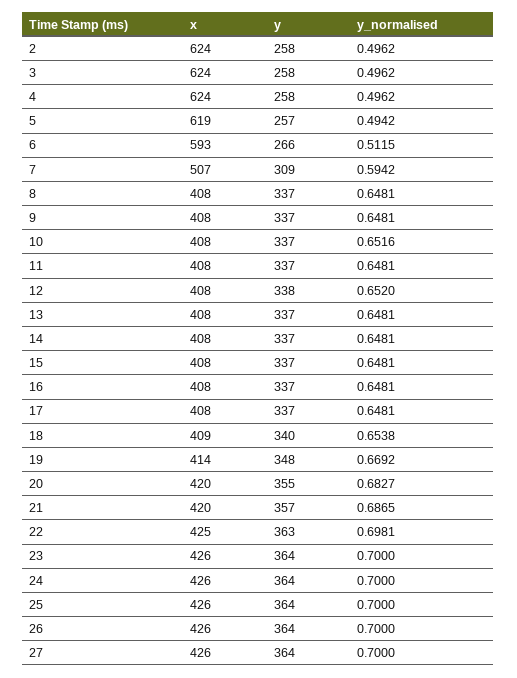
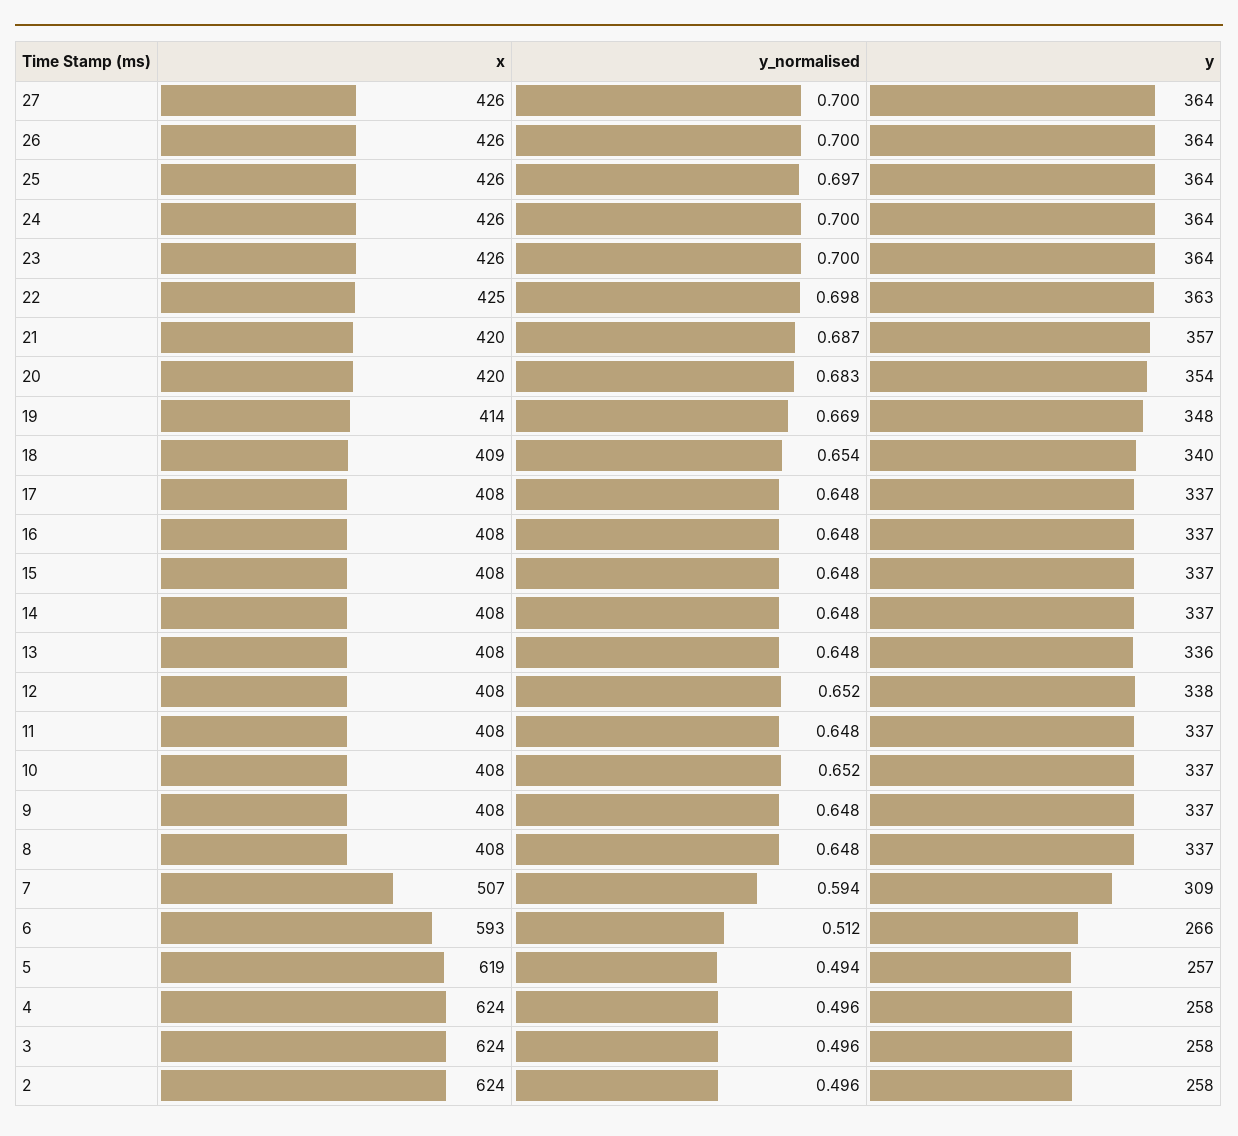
  {
    "x": {
      "2": 624,
      "3": 624,
      "4": 624,
      "5": 619,
      "6": 593,
      "7": 507,
      "8": 408,
      "9": 408,
      "10": 408,
      "11": 408,
      "12": 408,
      "13": 408,
      "14": 408,
      "15": 408,
      "16": 408,
      "17": 408,
      "18": 409,
      "19": 414,
      "20": 420,
      "21": 420,
      "22": 425,
      "23": 426,
      "24": 426,
      "25": 426,
      "26": 426,
      "27": 426
    },
    "y": {
      "2": 258,
      "3": 258,
      "4": 258,
      "5": 257,
      "6": 266,
      "7": 309,
      "8": 337,
      "9": 337,
      "10": 337,
      "11": 337,
      "12": 338,
-     "13": 337,
+     "13": 336,
      "14": 337,
      "15": 337,
      "16": 337,
      "17": 337,
      "18": 340,
      "19": 348,
-     "20": 355,
+     "20": 354,
      "21": 357,
      "22": 363,
      "23": 364,
      "24": 364,
      "25": 364,
      "26": 364,
      "27": 364
    },
    "y_normalised": {
      "2": 0.4962,
      "3": 0.4962,
      "4": 0.4962,
      "5": 0.4942,
      "6": 0.5115,
      "7": 0.5942,
      "8": 0.6481,
      "9": 0.6481,
      "10": 0.6516,
      "11": 0.6481,
      "12": 0.652,
      "13": 0.6481,
      "14": 0.6481,
      "15": 0.6481,
      "16": 0.6481,
      "17": 0.6481,
      "18": 0.6538,
      "19": 0.6692,
      "20": 0.6827,
      "21": 0.6865,
      "22": 0.6981,
      "23": 0.7,
      "24": 0.7,
-     "25": 0.7,
+     "25": 0.697,
      "26": 0.7,
      "27": 0.7
    }
  }

